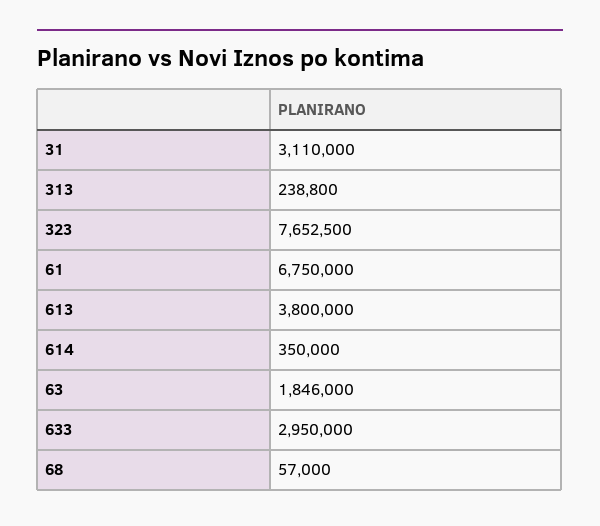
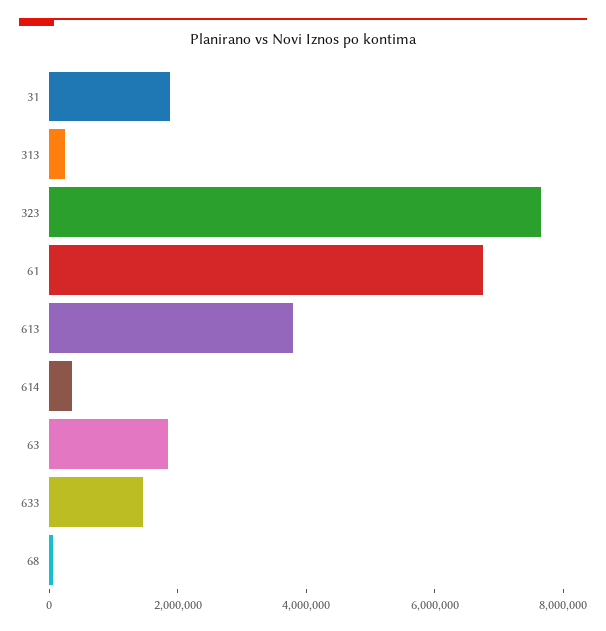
  {
-   "31": 3110000,
+   "31": 2000000,
    "313": 238800,
    "323": 7652500,
    "61": 6750000,
    "613": 3800000,
    "614": 350000,
    "63": 1846000,
-   "633": 2950000,
+   "633": 1500000,
    "68": 57000
  }

